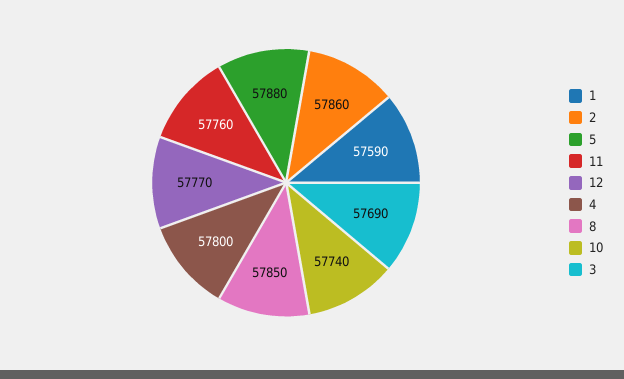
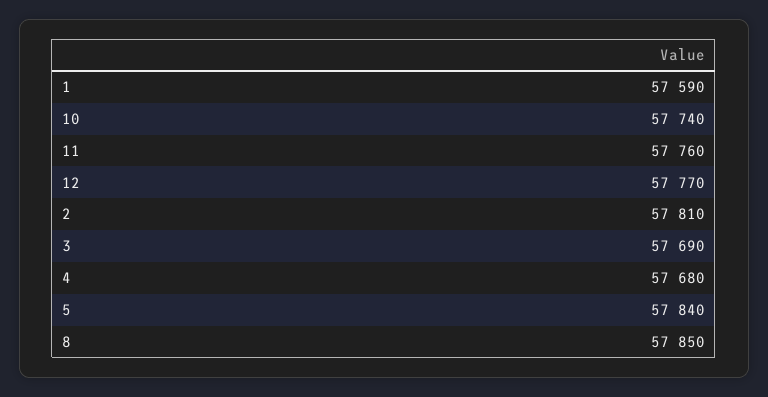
  {
    "1": 57590,
-   "2": 57860,
+   "2": 57810,
-   "5": 57880,
+   "5": 57840,
    "11": 57760,
    "12": 57770,
-   "4": 57800,
+   "4": 57680,
    "8": 57850,
    "10": 57740,
    "3": 57690
  }

